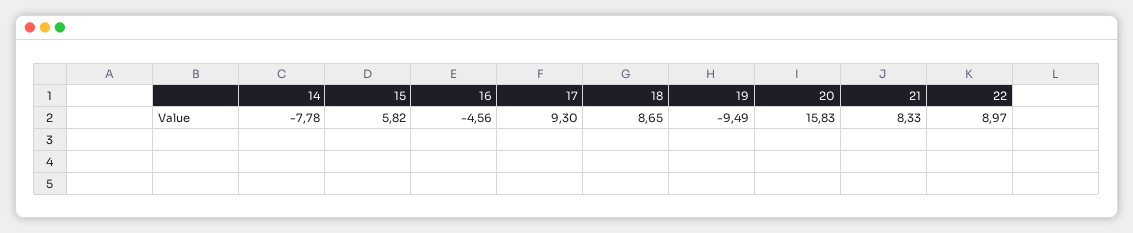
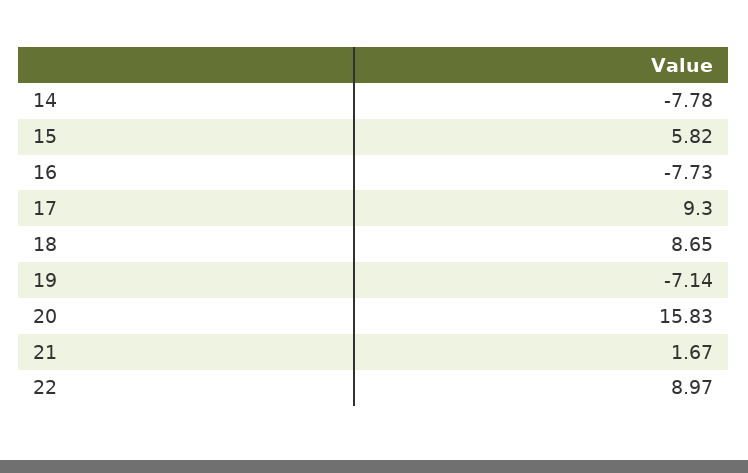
  {
    "14": -7.78,
    "15": 5.82,
-   "16": -4.56,
+   "16": -7.73,
    "17": 9.3,
    "18": 8.65,
-   "19": -9.49,
+   "19": -7.14,
    "20": 15.83,
-   "21": 8.33,
+   "21": 1.67,
    "22": 8.97
  }

